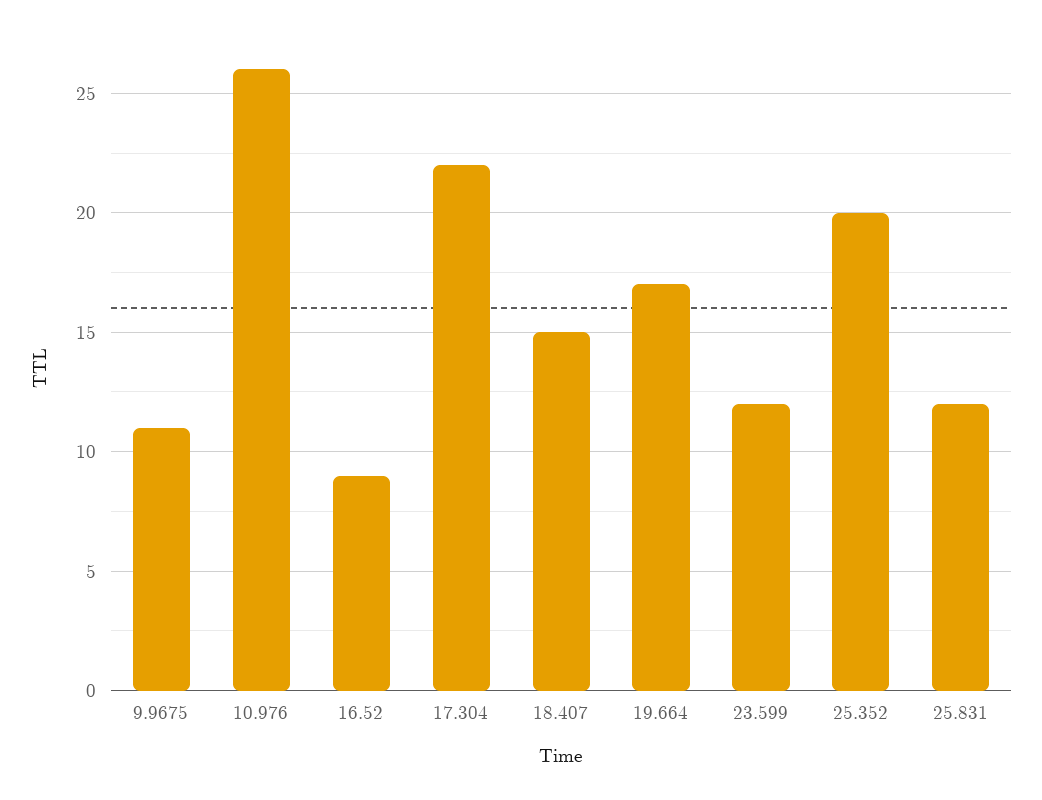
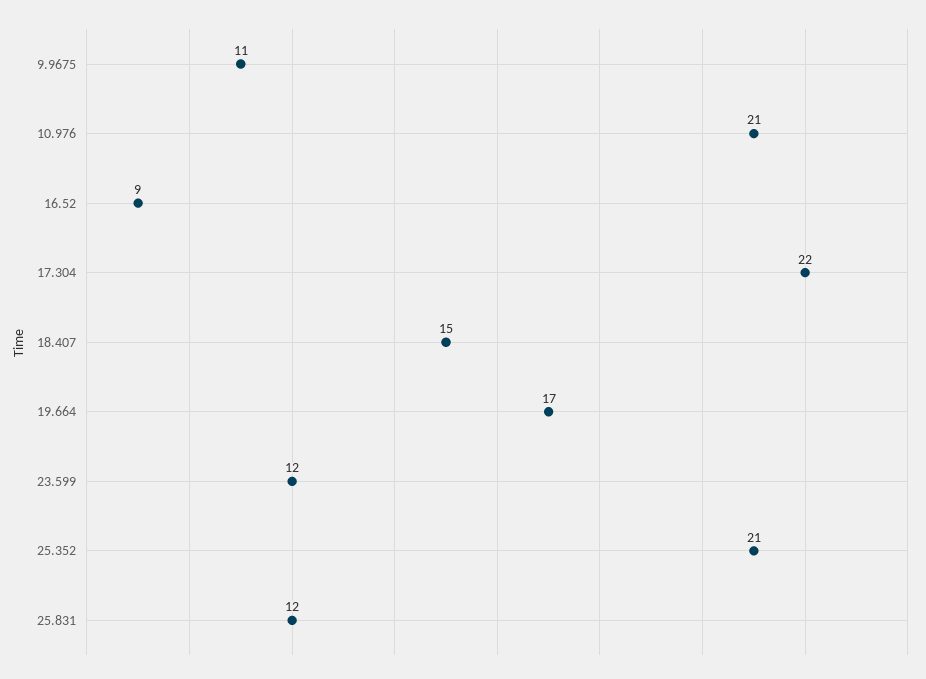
  {
    "9.9675": 11,
-   "10.976": 26,
+   "10.976": 21,
    "16.52": 9,
    "17.304": 22,
    "18.407": 15,
    "19.664": 17,
    "23.599": 12,
-   "25.352": 20,
+   "25.352": 21,
    "25.831": 12
  }

